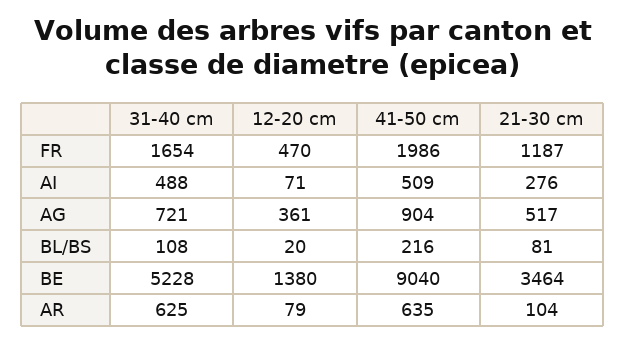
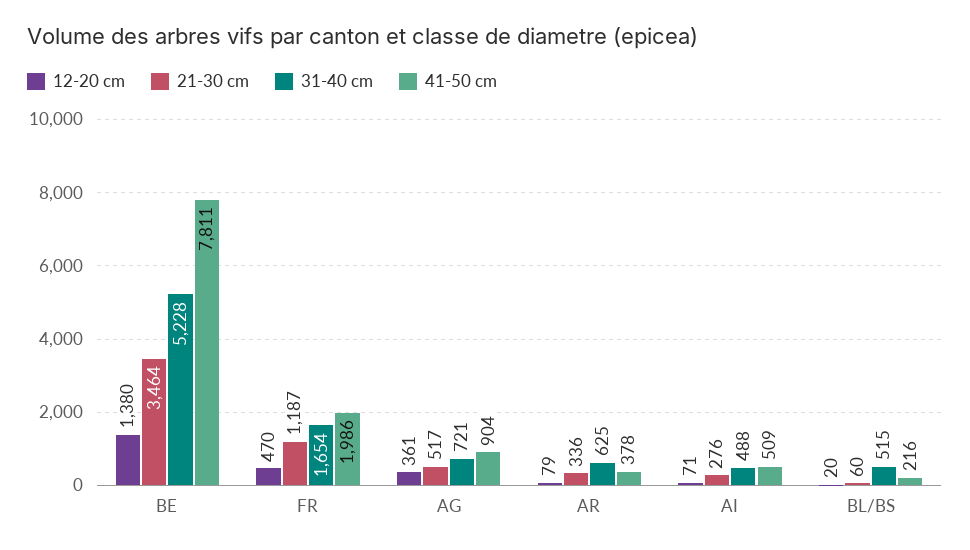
  {
    "31-40 cm": {
      "FR": 1654,
      "AI": 488,
      "AG": 721,
-     "BL/BS": 108,
+     "BL/BS": 515,
      "BE": 5228,
      "AR": 625
    },
    "12-20 cm": {
      "FR": 470,
      "AI": 71,
      "AG": 361,
      "BL/BS": 20,
      "BE": 1380,
      "AR": 79
    },
    "41-50 cm": {
      "FR": 1986,
      "AI": 509,
      "AG": 904,
      "BL/BS": 216,
-     "BE": 9040,
+     "BE": 7811,
-     "AR": 635
+     "AR": 378
    },
    "21-30 cm": {
      "FR": 1187,
      "AI": 276,
      "AG": 517,
-     "BL/BS": 81,
+     "BL/BS": 60,
      "BE": 3464,
-     "AR": 104
+     "AR": 336
    }
  }

